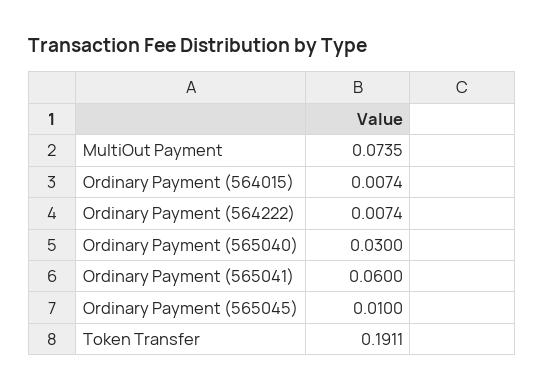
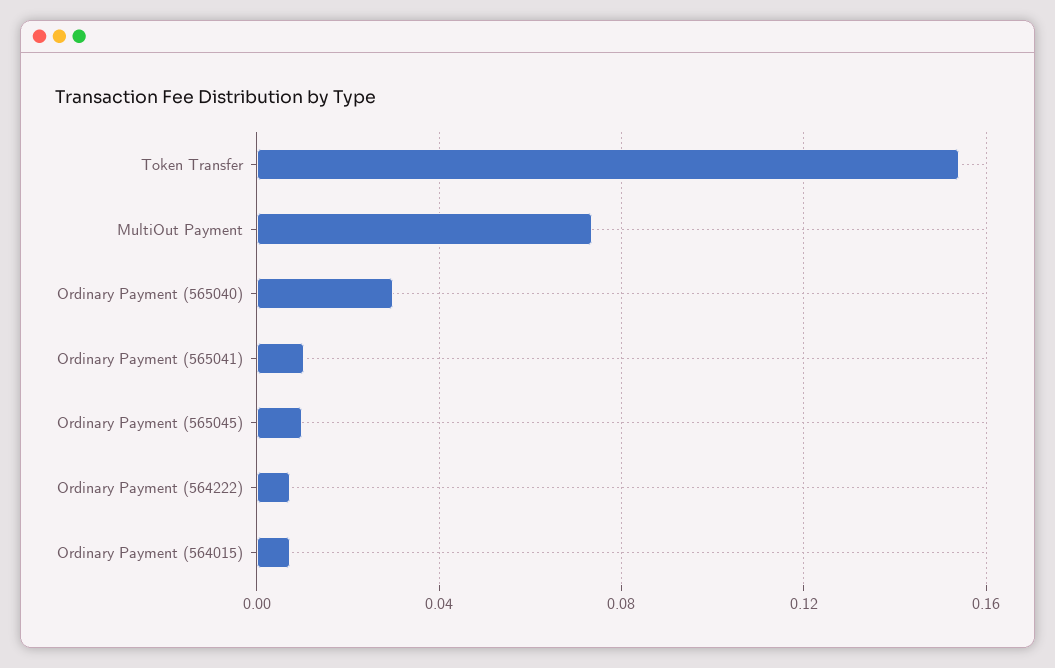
  {
    "MultiOut Payment": 0.0735,
    "Ordinary Payment (564015)": 0.0074,
    "Ordinary Payment (564222)": 0.0074,
    "Ordinary Payment (565040)": 0.03,
-   "Ordinary Payment (565041)": 0.06,
+   "Ordinary Payment (565041)": 0.01,
    "Ordinary Payment (565045)": 0.01,
-   "Token Transfer": 0.1911
+   "Token Transfer": 0.155
  }

